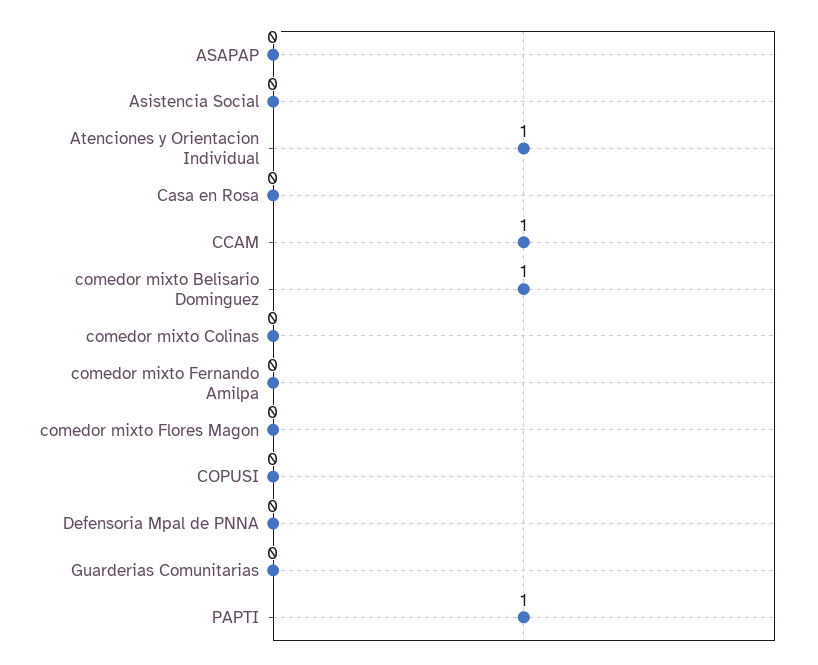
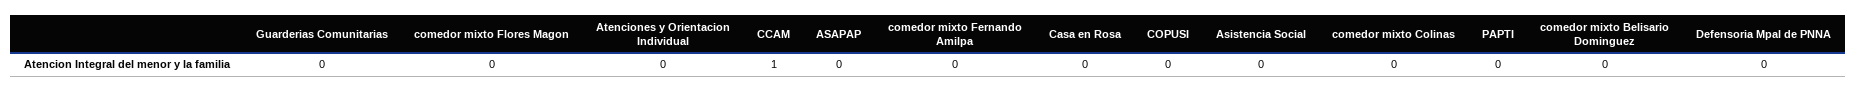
  {
    "ASAPAP": 0,
    "Asistencia Social": 0,
-   "Atenciones y Orientacion Individual": 1,
+   "Atenciones y Orientacion Individual": 0,
    "Casa en Rosa": 0,
    "CCAM": 1,
-   "comedor mixto Belisario Dominguez": 1,
+   "comedor mixto Belisario Dominguez": 0,
    "comedor mixto Colinas": 0,
    "comedor mixto Fernando Amilpa": 0,
    "comedor mixto Flores Magon": 0,
    "COPUSI": 0,
    "Defensoria Mpal de PNNA": 0,
    "Guarderias Comunitarias": 0,
-   "PAPTI": 1
+   "PAPTI": 0
  }

